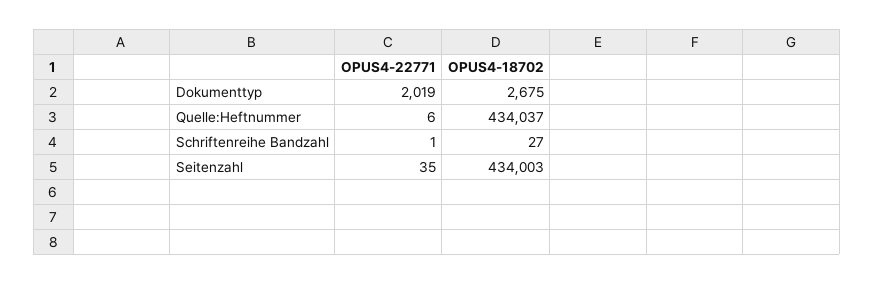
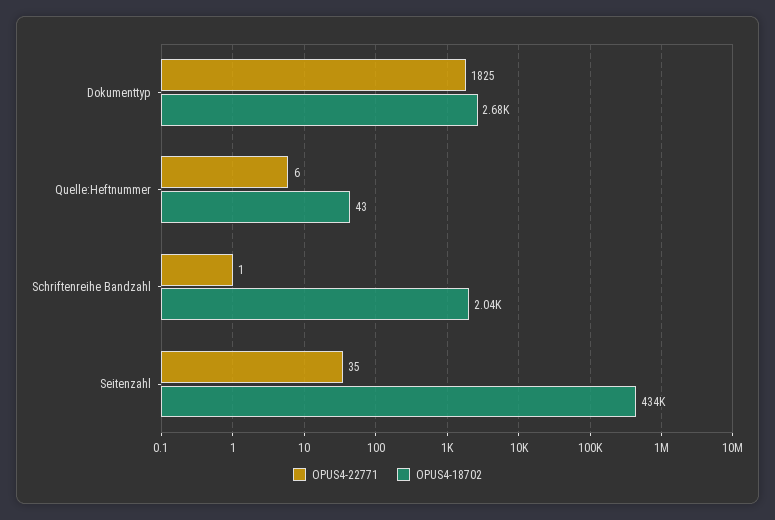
  {
    "OPUS4-22771": {
-     "Dokumenttyp": 2019,
+     "Dokumenttyp": 1825,
      "Quelle:Heftnummer": 6,
      "Schriftenreihe Bandzahl": 1,
      "Seitenzahl": 35
    },
    "OPUS4-18702": {
      "Dokumenttyp": 2675,
-     "Quelle:Heftnummer": 434037,
+     "Quelle:Heftnummer": 43,
-     "Schriftenreihe Bandzahl": 27,
+     "Schriftenreihe Bandzahl": 2040,
      "Seitenzahl": 434003
    }
  }

